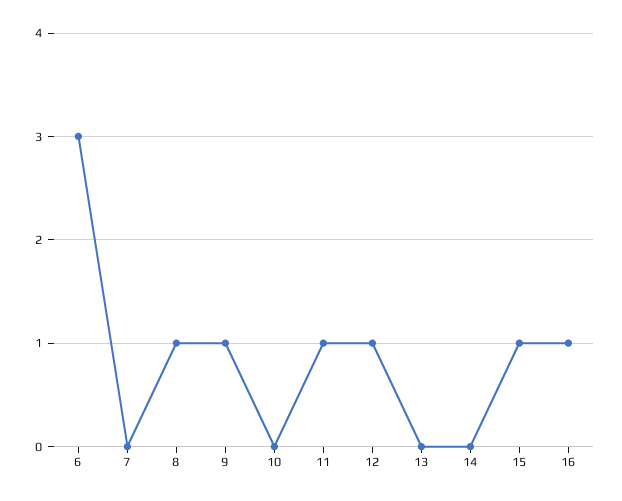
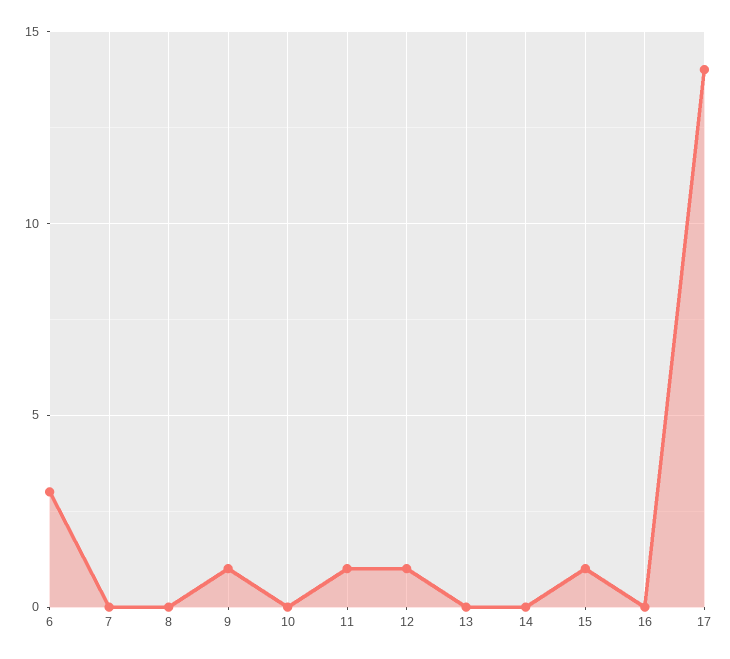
  {
    "6": 3,
    "7": 0,
-   "8": 1,
+   "8": 0,
    "9": 1,
    "10": 0,
    "11": 1,
    "12": 1,
    "13": 0,
    "14": 0,
    "15": 1,
-   "16": 1
+   "16": 0,
+   "17": 14
  }

